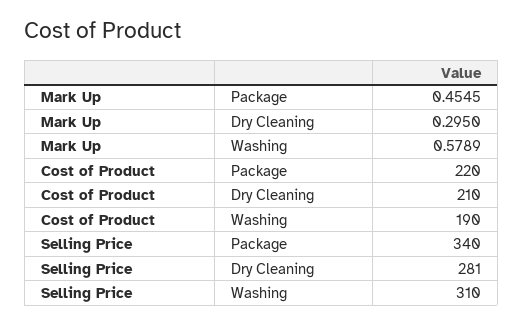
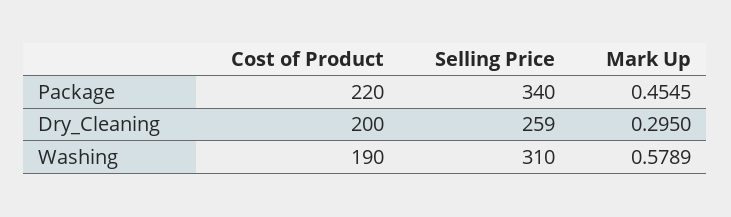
  {
    "Mark Up": {
      "Package": 0.4545,
      "Dry Cleaning": 0.295,
      "Washing": 0.5789
    },
    "Cost of Product": {
      "Package": 220,
-     "Dry Cleaning": 210,
+     "Dry Cleaning": 200,
      "Washing": 190
    },
    "Selling Price": {
      "Package": 340,
-     "Dry Cleaning": 281,
+     "Dry Cleaning": 259,
      "Washing": 310
    }
  }

